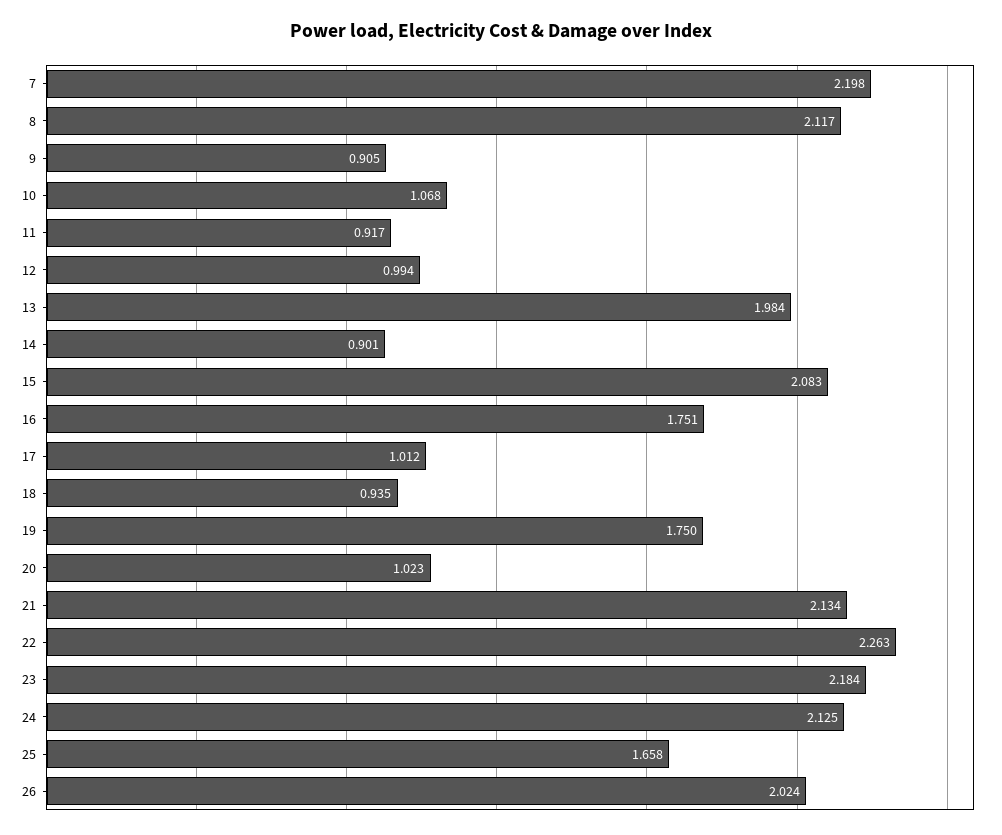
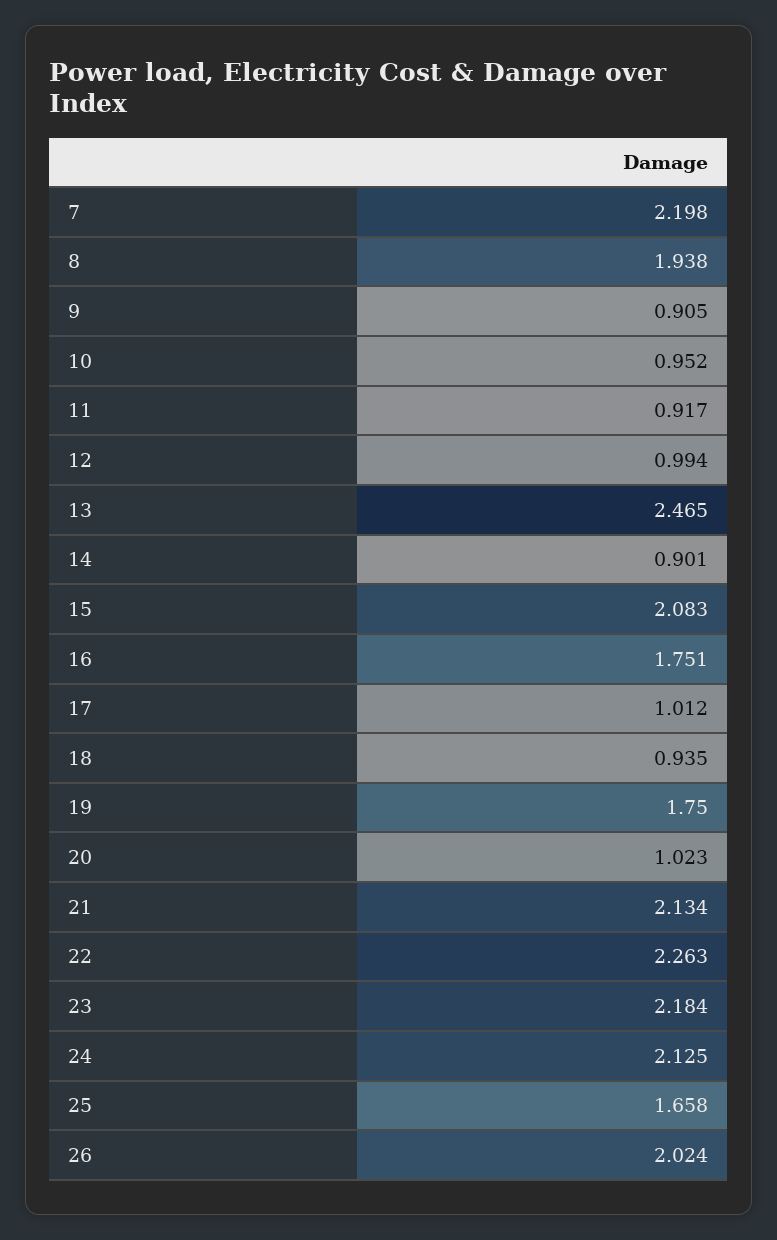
  {
    "7": 2.198,
-   "8": 2.117,
+   "8": 1.938,
    "9": 0.905,
-   "10": 1.068,
+   "10": 0.952,
    "11": 0.917,
    "12": 0.994,
-   "13": 1.984,
+   "13": 2.465,
    "14": 0.901,
    "15": 2.083,
    "16": 1.751,
    "17": 1.012,
    "18": 0.935,
    "19": 1.75,
    "20": 1.023,
    "21": 2.134,
    "22": 2.263,
    "23": 2.184,
    "24": 2.125,
    "25": 1.658,
    "26": 2.024
  }

